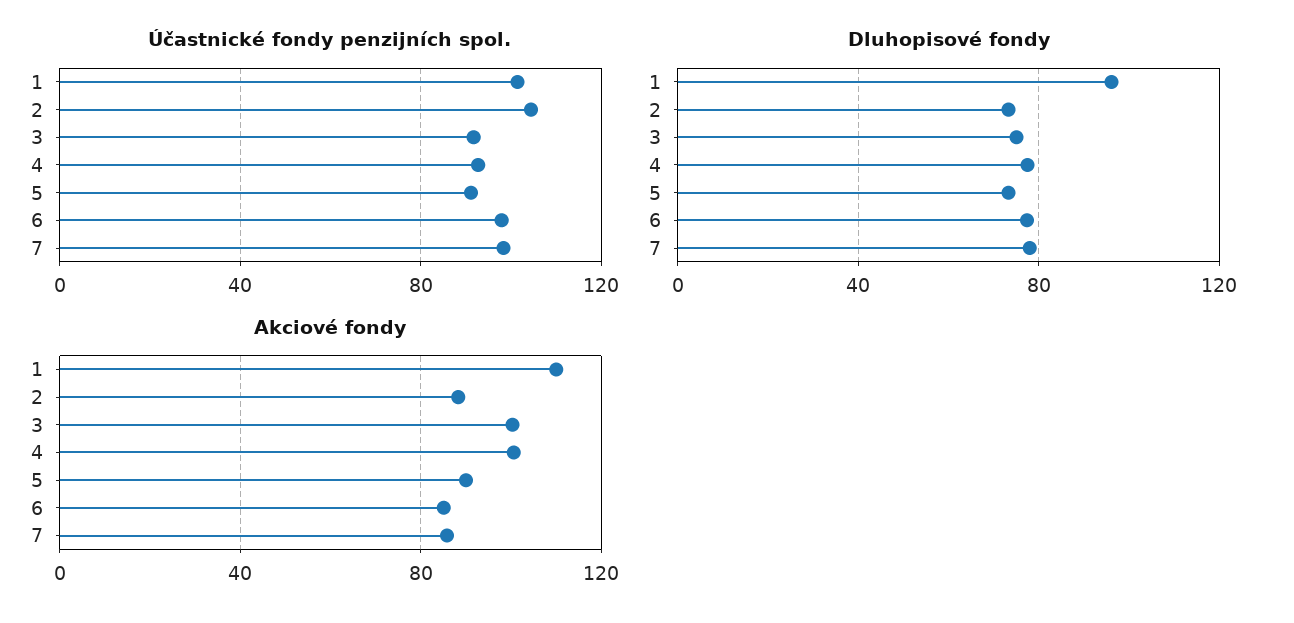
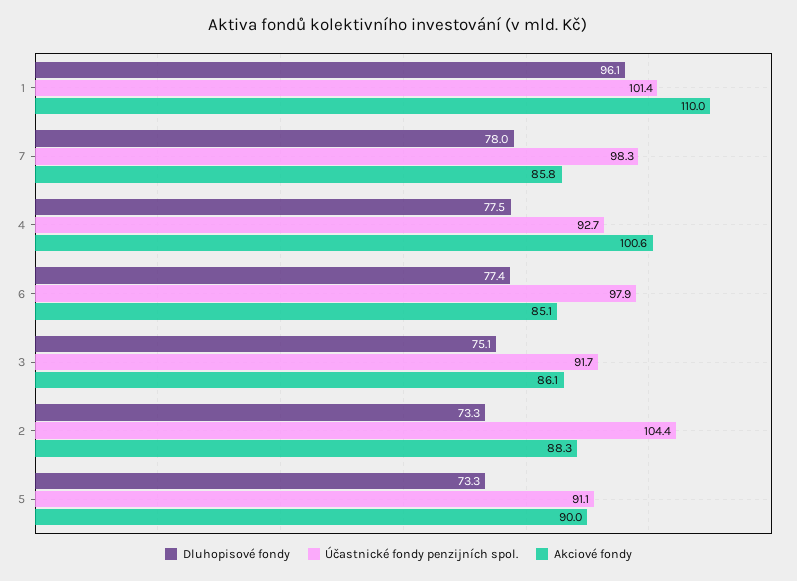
  {
    "Účastnické fondy penzijních spol.": {
      "1": 101.4,
      "2": 104.4,
      "3": 91.7,
      "4": 92.7,
      "5": 91.1,
      "6": 97.9,
      "7": 98.3
    },
    "Dluhopisové fondy": {
      "1": 96.1,
      "2": 73.3,
      "3": 75.1,
      "4": 77.5,
      "5": 73.3,
      "6": 77.4,
      "7": 78
    },
    "Akciové fondy": {
      "1": 110,
      "2": 88.3,
-     "3": 100,
+     "3": 86.1,
      "4": 100.6,
      "5": 90,
      "6": 85.1,
      "7": 85.8
    }
  }

